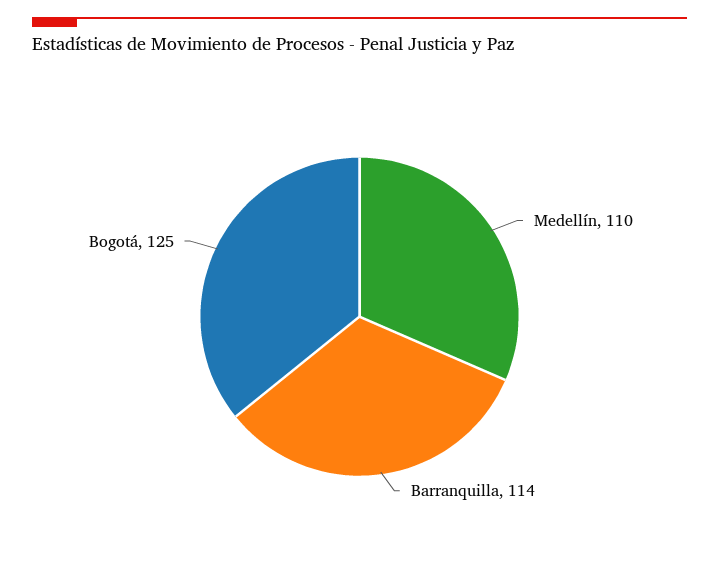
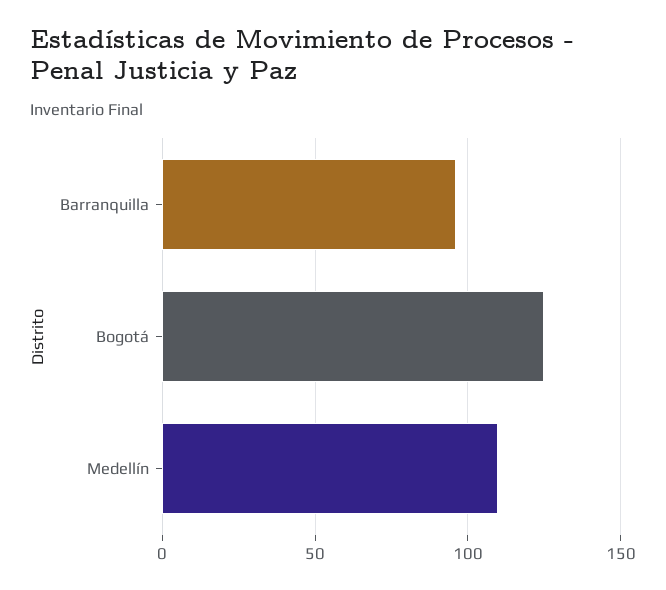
  {
    "Medellín": 110,
-   "Barranquilla": 114,
+   "Barranquilla": 95,
    "Bogotá": 125
  }

